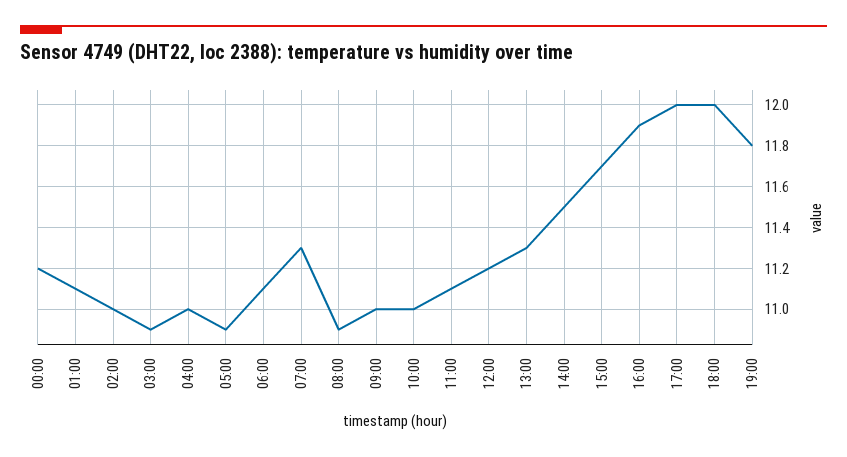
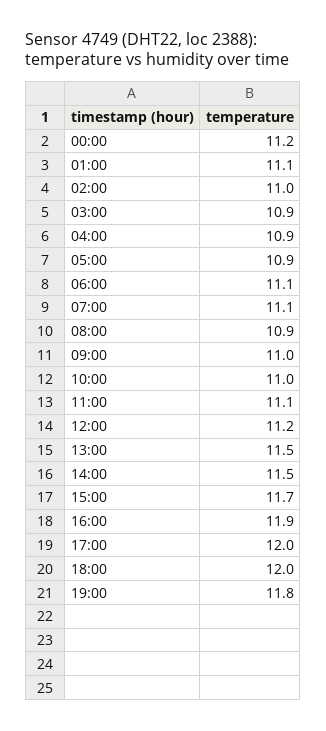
  {
    "00:00": 11.2,
    "01:00": 11.1,
    "02:00": 11,
    "03:00": 10.9,
-   "04:00": 11,
+   "04:00": 10.9,
    "05:00": 10.9,
    "06:00": 11.1,
-   "07:00": 11.3,
+   "07:00": 11.1,
    "08:00": 10.9,
    "09:00": 11,
    "10:00": 11,
    "11:00": 11.1,
    "12:00": 11.2,
-   "13:00": 11.3,
+   "13:00": 11.5,
    "14:00": 11.5,
    "15:00": 11.7,
    "16:00": 11.9,
    "17:00": 12,
    "18:00": 12,
    "19:00": 11.8
  }

